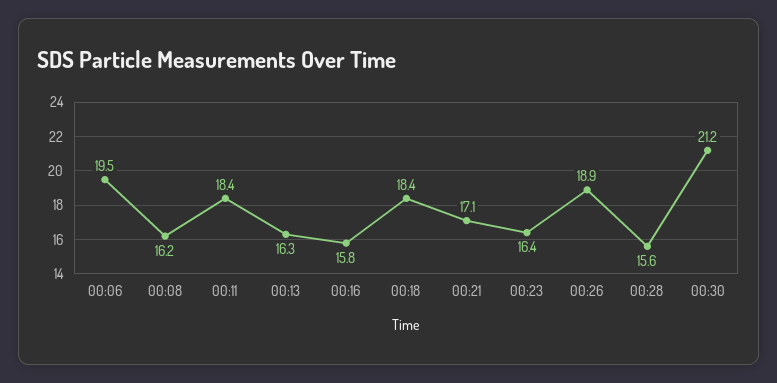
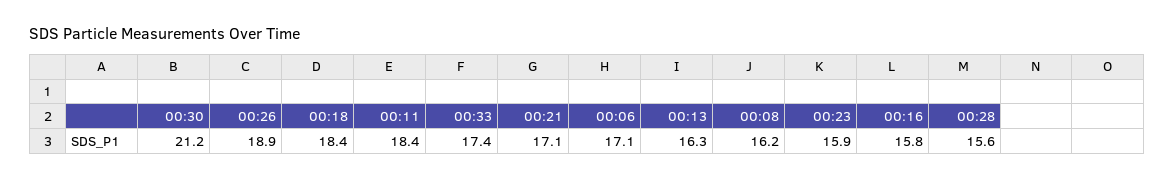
  {
-   "00:06": 19.5,
+   "00:06": 17.1,
    "00:08": 16.2,
    "00:11": 18.4,
    "00:13": 16.3,
    "00:16": 15.8,
    "00:18": 18.4,
    "00:21": 17.1,
-   "00:23": 16.4,
+   "00:23": 15.9,
    "00:26": 18.9,
    "00:28": 15.6,
-   "00:30": 21.2
+   "00:30": 21.2,
+   "00:33": 17.4
  }

